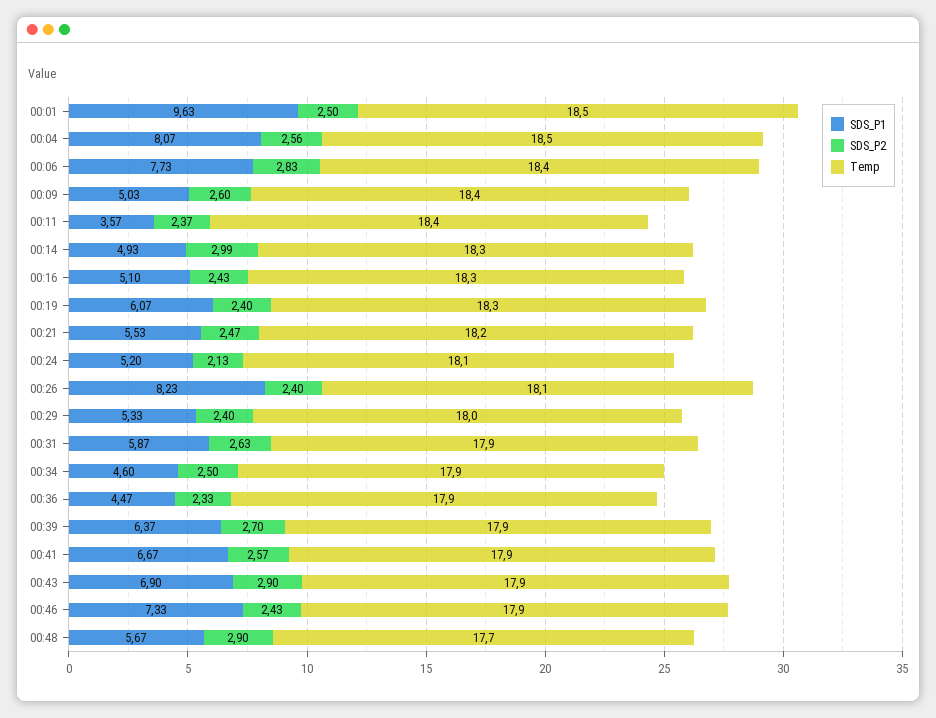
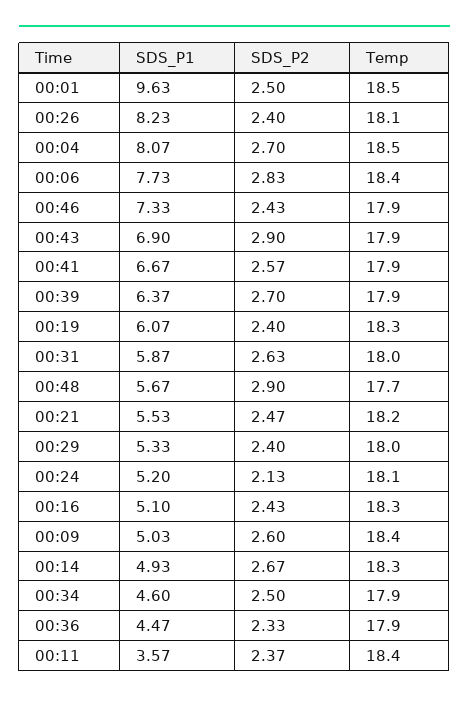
  {
    "SDS_P1": {
      "00:01": 9.63,
      "00:04": 8.07,
      "00:06": 7.73,
      "00:09": 5.03,
      "00:11": 3.57,
      "00:14": 4.93,
      "00:16": 5.1,
      "00:19": 6.07,
      "00:21": 5.53,
      "00:24": 5.2,
      "00:26": 8.23,
      "00:29": 5.33,
      "00:31": 5.87,
      "00:34": 4.6,
      "00:36": 4.47,
      "00:39": 6.37,
      "00:41": 6.67,
      "00:43": 6.9,
      "00:46": 7.33,
      "00:48": 5.67
    },
    "SDS_P2": {
      "00:01": 2.5,
-     "00:04": 2.56,
+     "00:04": 2.7,
      "00:06": 2.83,
      "00:09": 2.6,
      "00:11": 2.37,
-     "00:14": 2.99,
+     "00:14": 2.67,
      "00:16": 2.43,
      "00:19": 2.4,
      "00:21": 2.47,
      "00:24": 2.13,
      "00:26": 2.4,
      "00:29": 2.4,
      "00:31": 2.63,
      "00:34": 2.5,
      "00:36": 2.33,
      "00:39": 2.7,
      "00:41": 2.57,
      "00:43": 2.9,
      "00:46": 2.43,
      "00:48": 2.9
    },
    "Temp": {
      "00:01": 18.5,
      "00:04": 18.5,
      "00:06": 18.4,
      "00:09": 18.4,
      "00:11": 18.4,
      "00:14": 18.3,
      "00:16": 18.3,
      "00:19": 18.3,
      "00:21": 18.2,
      "00:24": 18.1,
      "00:26": 18.1,
      "00:29": 18,
-     "00:31": 17.9,
+     "00:31": 18,
      "00:34": 17.9,
      "00:36": 17.9,
      "00:39": 17.9,
      "00:41": 17.9,
      "00:43": 17.9,
      "00:46": 17.9,
      "00:48": 17.7
    }
  }

